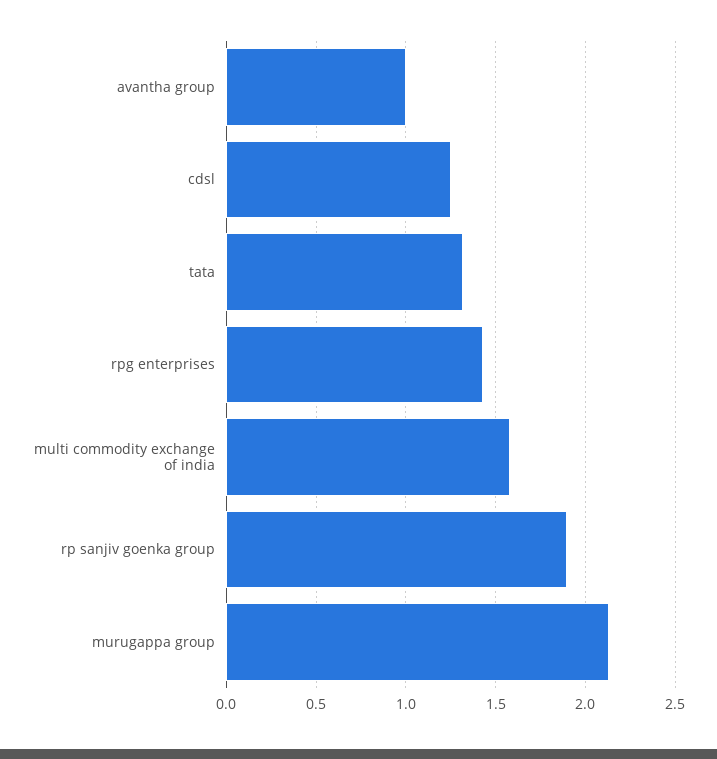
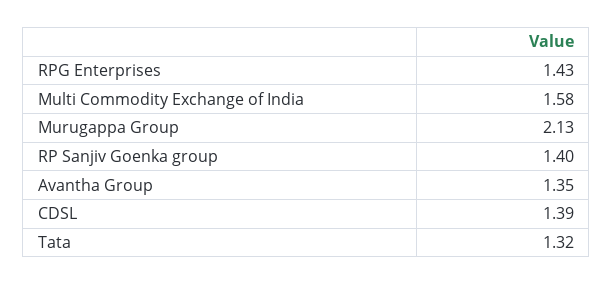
  {
-   "avantha group": 1,
+   "avantha group": 1.35,
-   "cdsl": 1.25,
+   "cdsl": 1.39,
    "tata": 1.32,
    "rpg enterprises": 1.43,
    "multi commodity exchange of india": 1.58,
-   "rp sanjiv goenka group": 1.9,
+   "rp sanjiv goenka group": 1.4,
    "murugappa group": 2.13
  }

